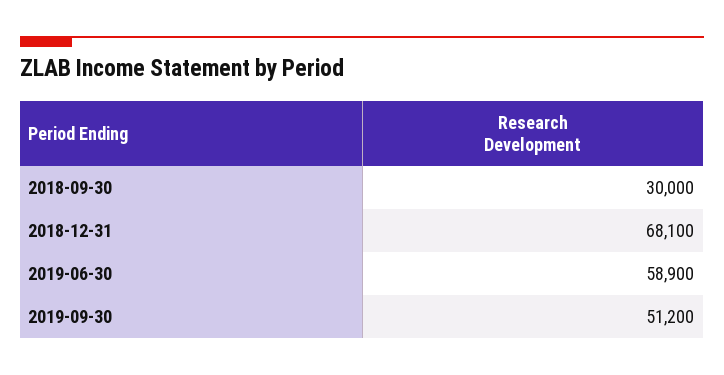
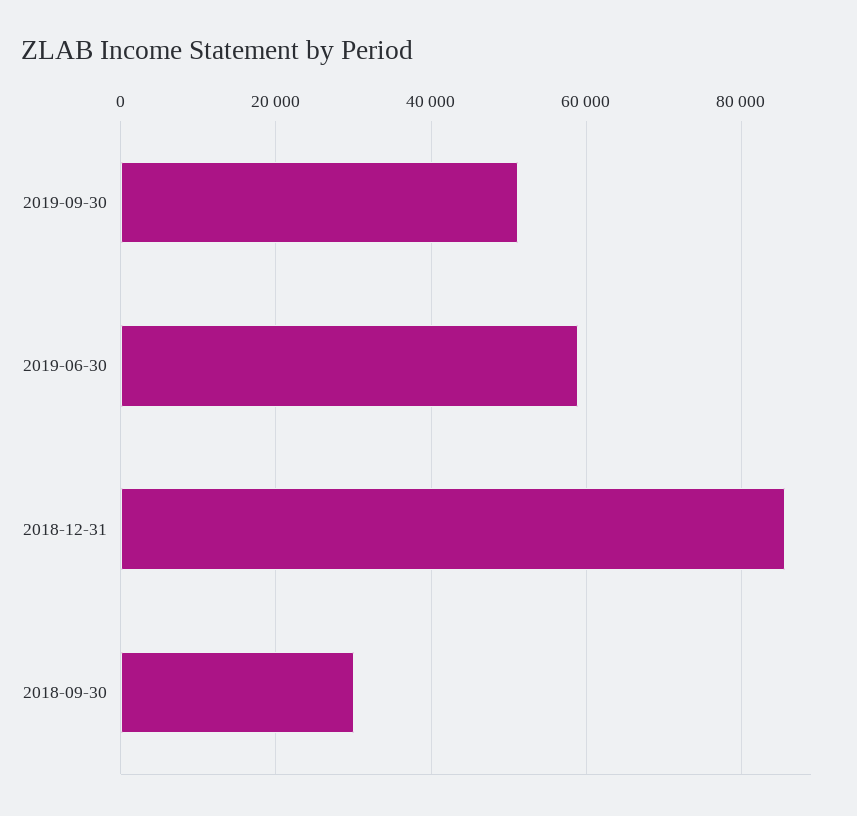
  {
    "2018-09-30": 30000,
-   "2018-12-31": 68100,
+   "2018-12-31": 86000,
    "2019-06-30": 58900,
    "2019-09-30": 51200
  }

